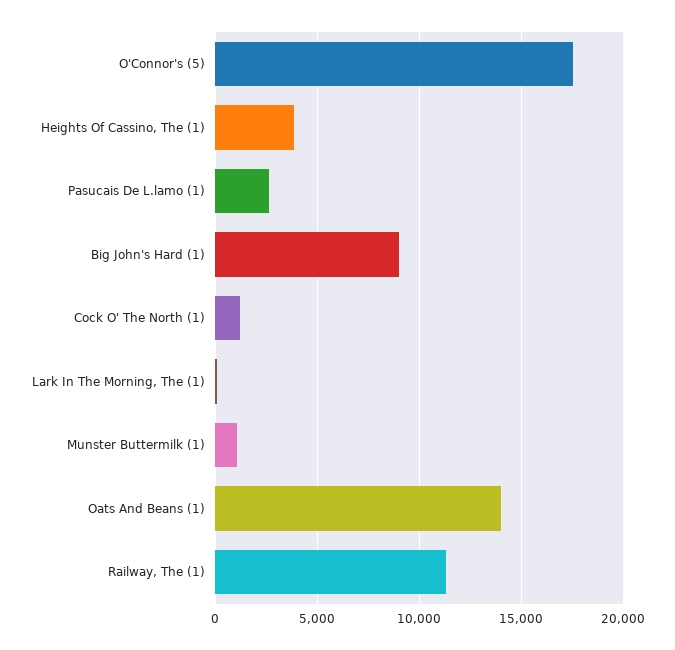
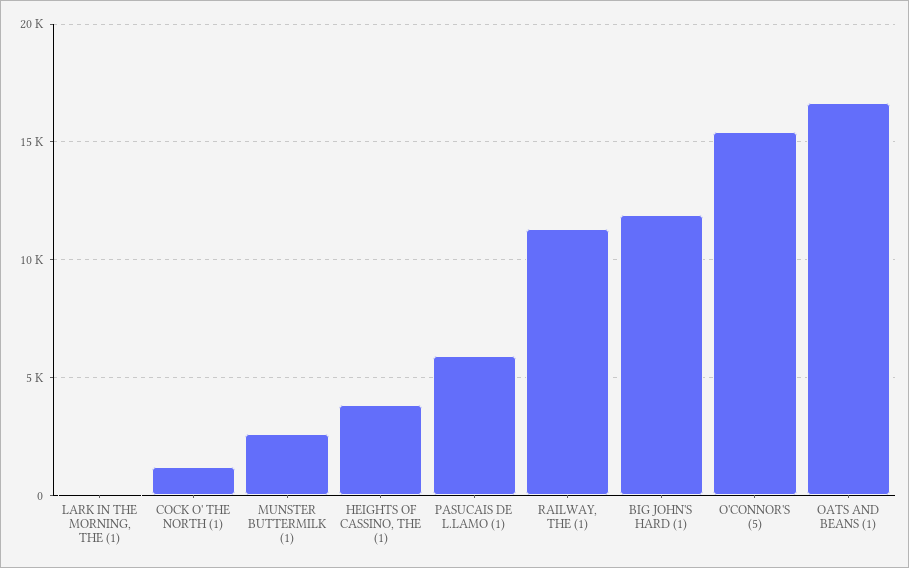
  {
-   "O'Connor's (5)": 17500,
+   "O'Connor's (5)": 15500,
    "Heights Of Cassino, The (1)": 4000,
-   "Pasucais De L.lamo (1)": 2500,
+   "Pasucais De L.lamo (1)": 6000,
-   "Big John's Hard (1)": 9000,
+   "Big John's Hard (1)": 12000,
    "Cock O' The North (1)": 1000,
    "Lark In The Morning, The (1)": 0,
-   "Munster Buttermilk (1)": 1000,
+   "Munster Buttermilk (1)": 2500,
-   "Oats And Beans (1)": 14000,
+   "Oats And Beans (1)": 16500,
    "Railway, The (1)": 11500
  }

